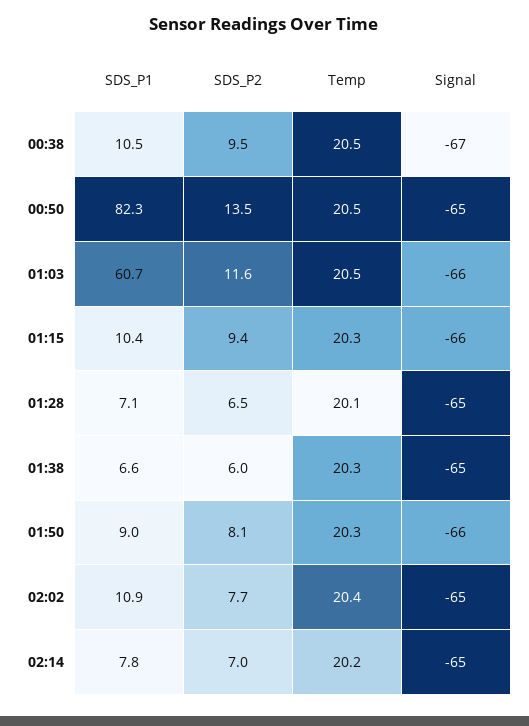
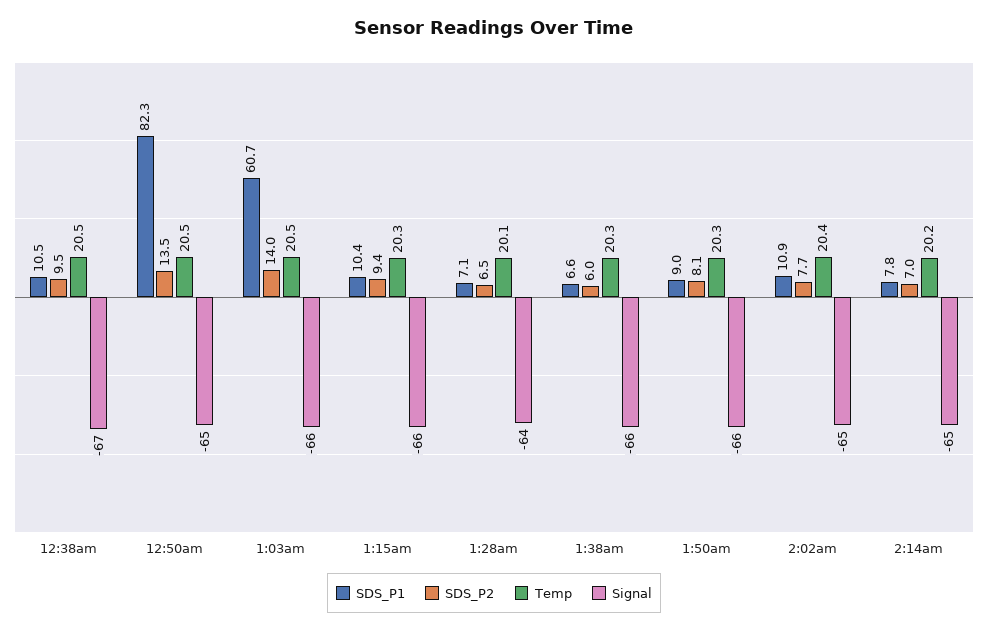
  {
    "SDS_P1": {
      "00:38": 10.5,
      "00:50": 82.3,
      "01:03": 60.7,
      "01:15": 10.4,
      "01:28": 7.1,
      "01:38": 6.6,
      "01:50": 9,
      "02:02": 10.9,
      "02:14": 7.8
    },
    "SDS_P2": {
      "00:38": 9.5,
      "00:50": 13.5,
-     "01:03": 11.6,
+     "01:03": 14,
      "01:15": 9.4,
      "01:28": 6.5,
      "01:38": 6,
      "01:50": 8.1,
      "02:02": 7.7,
      "02:14": 7
    },
    "Temp": {
      "00:38": 20.5,
      "00:50": 20.5,
      "01:03": 20.5,
      "01:15": 20.3,
      "01:28": 20.1,
      "01:38": 20.3,
      "01:50": 20.3,
      "02:02": 20.4,
      "02:14": 20.2
    },
    "Signal": {
      "00:38": -67,
      "00:50": -65,
      "01:03": -66,
      "01:15": -66,
-     "01:28": -65,
+     "01:28": -64,
-     "01:38": -65,
+     "01:38": -66,
      "01:50": -66,
      "02:02": -65,
      "02:14": -65
    }
  }

